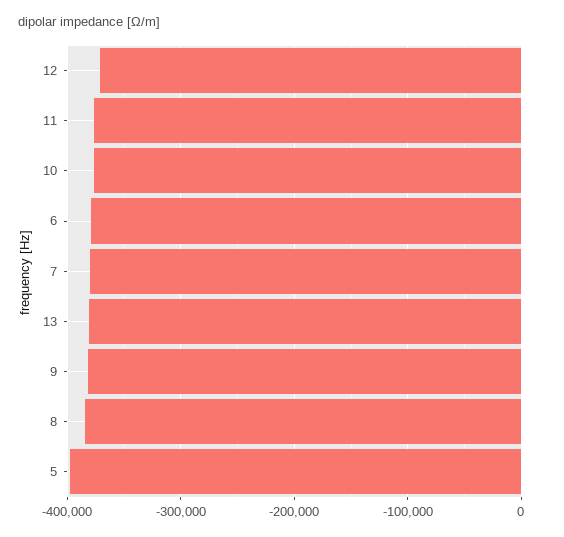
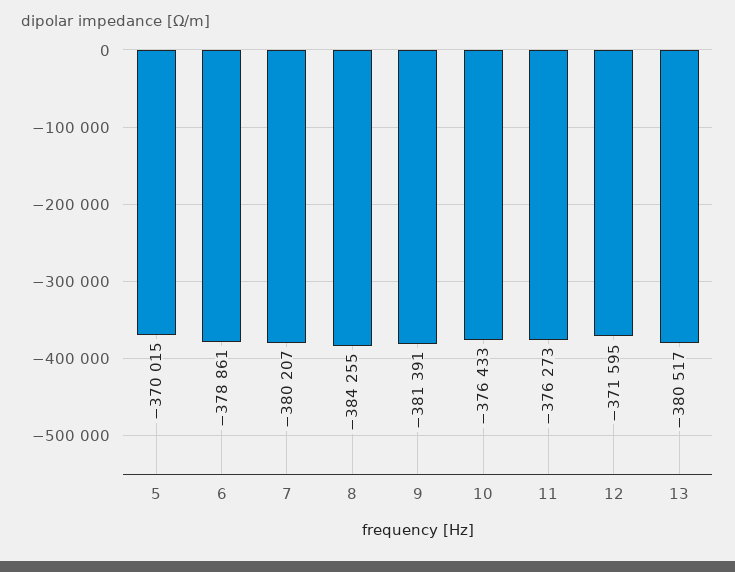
  {
    "12": -371595,
    "11": -376273,
    "10": -376433,
    "6": -378861,
    "7": -380207,
    "13": -380517,
    "9": -381391,
    "8": -384255,
-   "5": -400000
+   "5": -370015
  }

